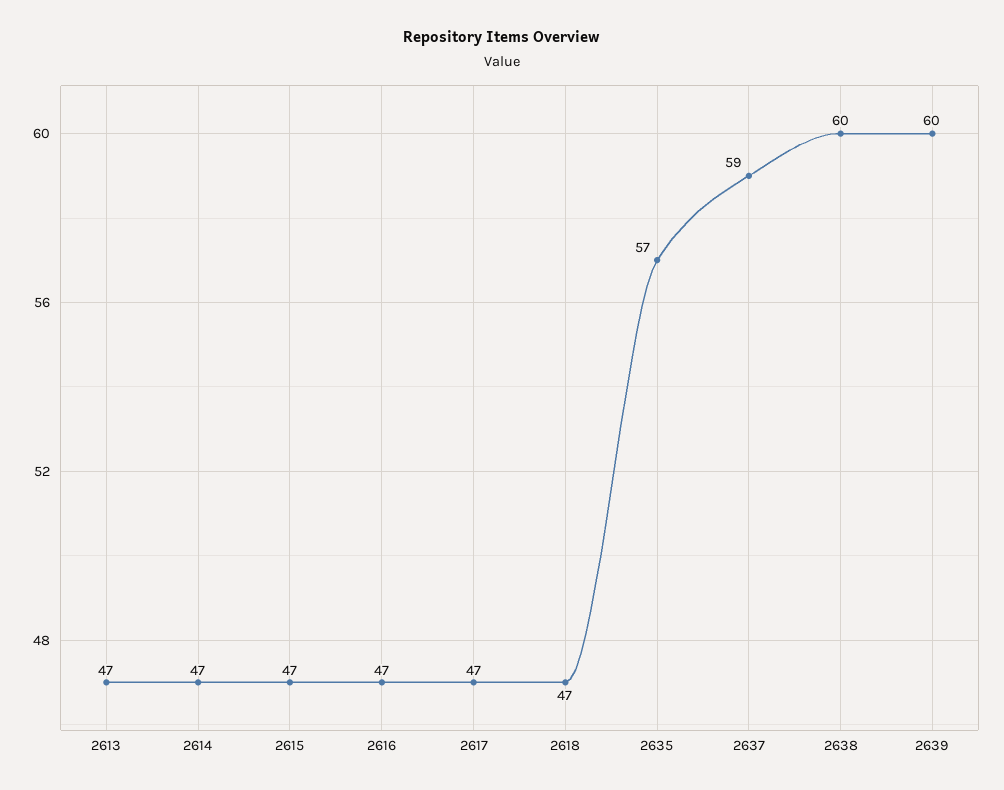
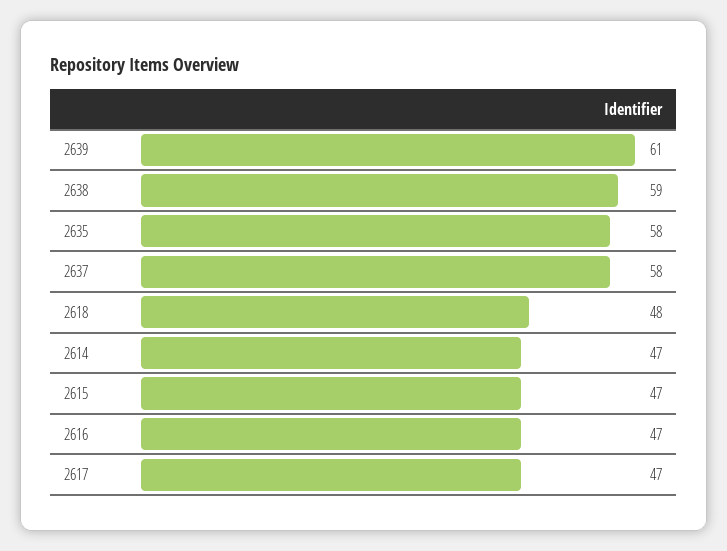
  {
-   "2613": 47,
    "2614": 47,
    "2615": 47,
    "2616": 47,
    "2617": 47,
-   "2618": 47,
+   "2618": 48,
-   "2635": 57,
+   "2635": 58,
-   "2637": 59,
+   "2637": 58,
-   "2638": 60,
+   "2638": 59,
-   "2639": 60
+   "2639": 61
  }

